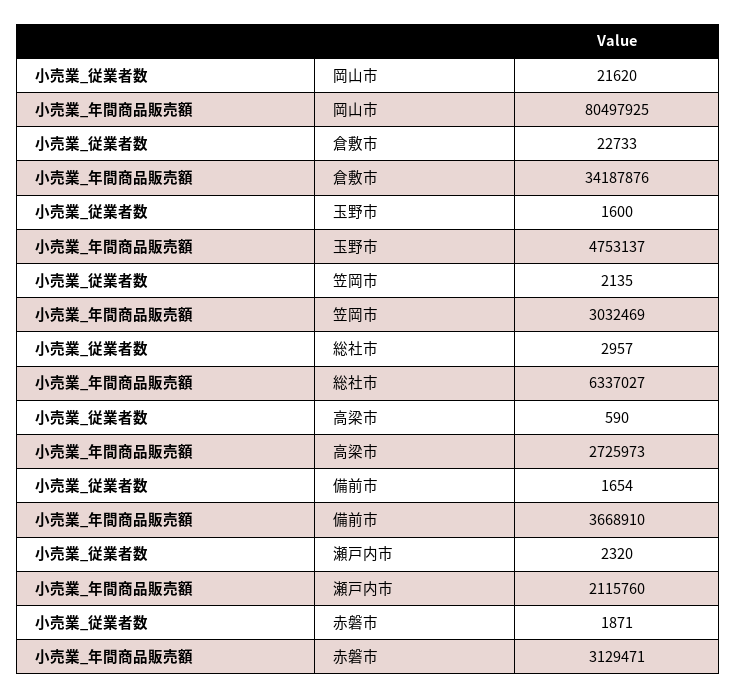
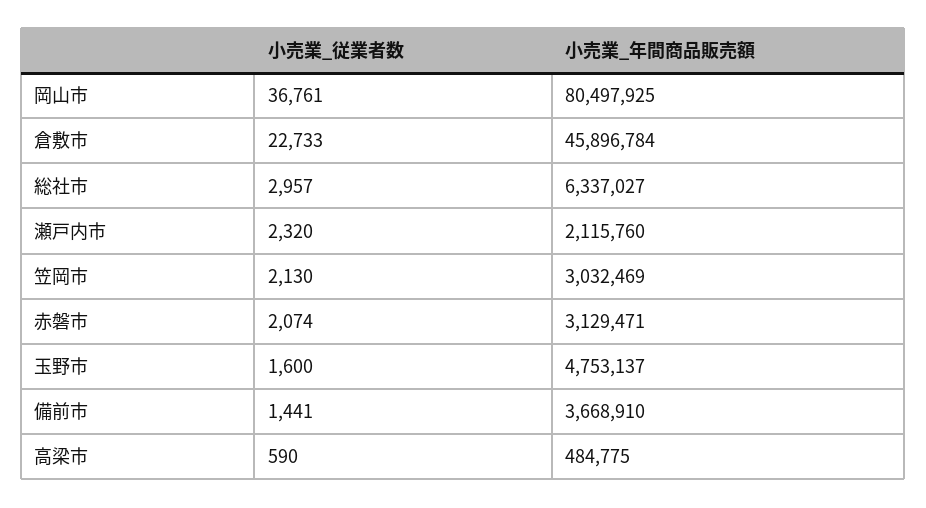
  {
    "小売業_従業者数": {
-     "岡山市": 21620,
+     "岡山市": 36761,
      "倉敷市": 22733,
      "玉野市": 1600,
-     "笠岡市": 2135,
+     "笠岡市": 2130,
      "総社市": 2957,
      "高梁市": 590,
-     "備前市": 1654,
+     "備前市": 1441,
      "瀬戸内市": 2320,
-     "赤磐市": 1871
+     "赤磐市": 2074
    },
    "小売業_年間商品販売額": {
      "岡山市": 80497925,
-     "倉敷市": 34187876,
+     "倉敷市": 45896784,
      "玉野市": 4753137,
      "笠岡市": 3032469,
      "総社市": 6337027,
-     "高梁市": 2725973,
+     "高梁市": 484775,
      "備前市": 3668910,
      "瀬戸内市": 2115760,
      "赤磐市": 3129471
    }
  }

